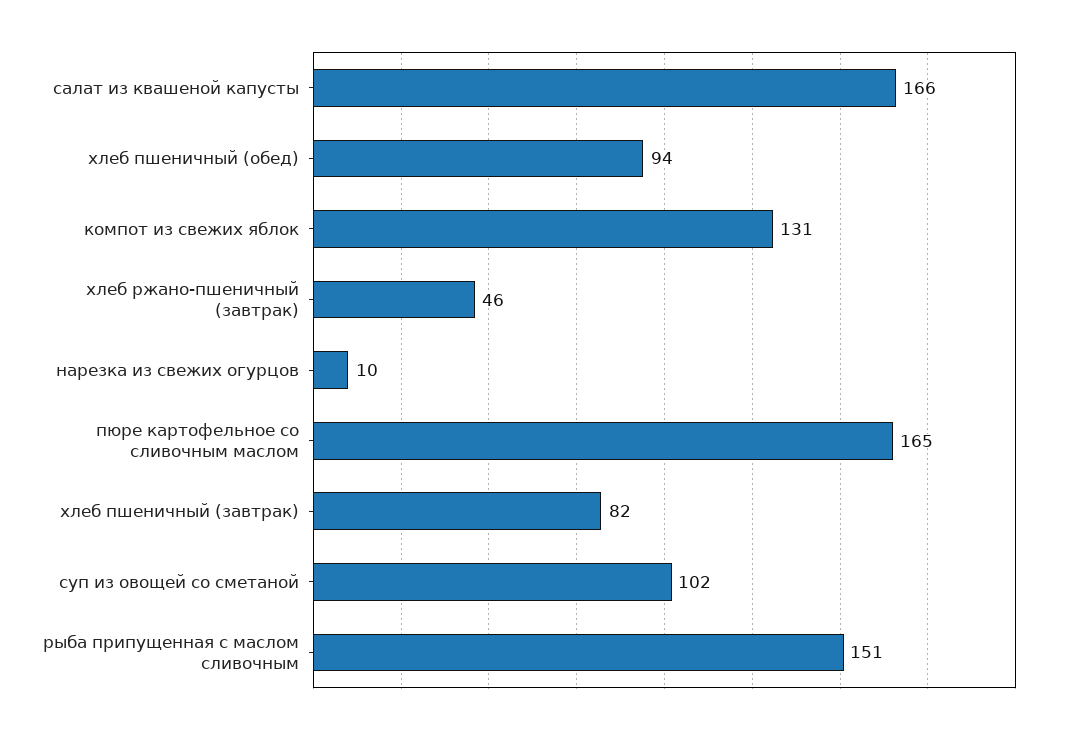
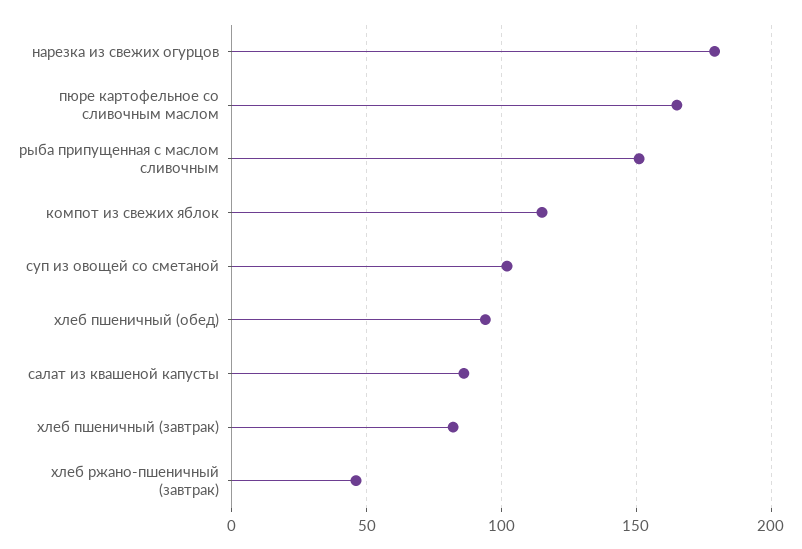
  {
-   "салат из квашеной капусты": 166,
+   "салат из квашеной капусты": 85,
    "хлеб пшеничный (обед)": 94,
-   "компот из свежих яблок": 131,
+   "компот из свежих яблок": 115,
    "хлеб ржано-пшеничный (завтрак)": 46,
-   "нарезка из свежих огурцов": 10,
+   "нарезка из свежих огурцов": 180,
    "пюре картофельное со сливочным маслом": 165,
    "хлеб пшеничный (завтрак)": 82,
    "суп из овощей со сметаной": 102,
    "рыба припущенная с маслом сливочным": 151
  }

